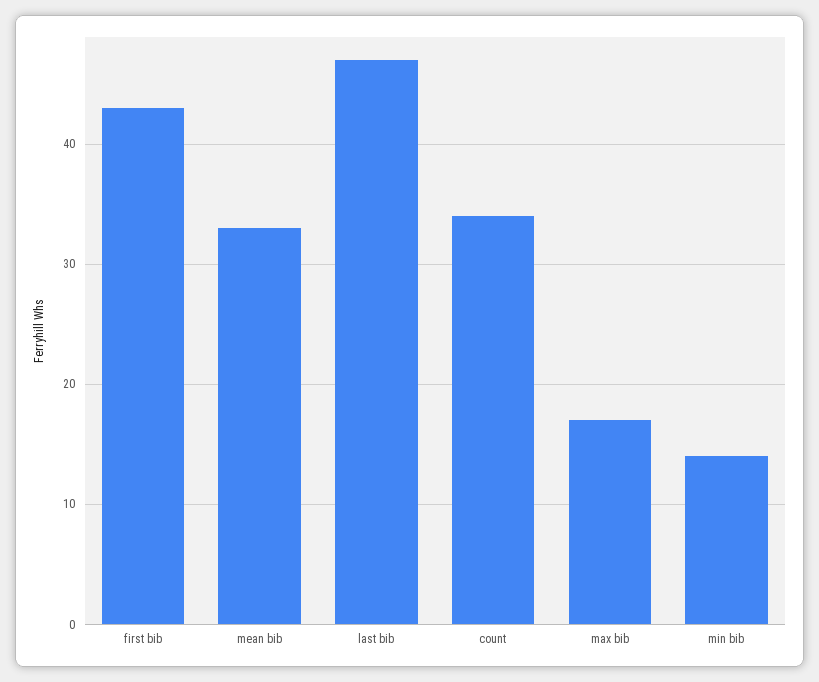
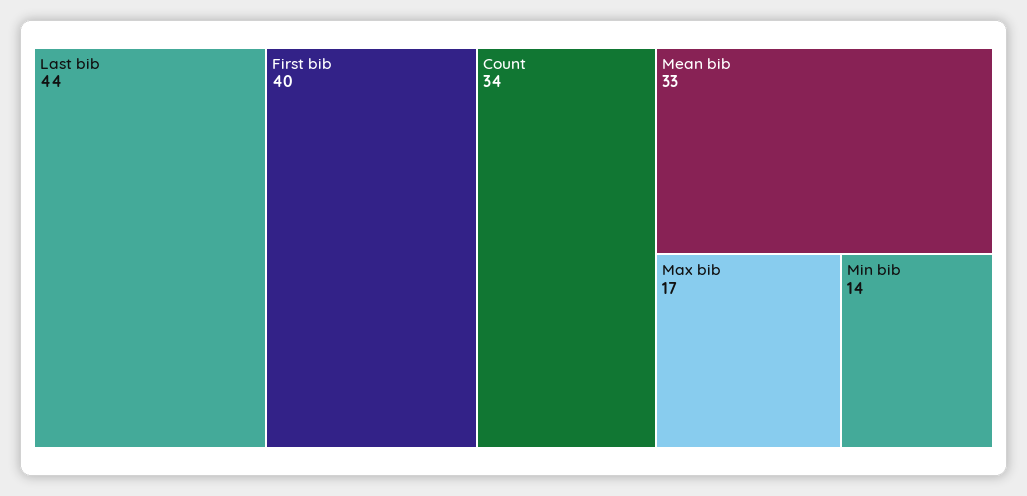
  {
-   "first bib": 43,
+   "first bib": 40,
    "mean bib": 33,
-   "last bib": 47,
+   "last bib": 44,
    "count": 34,
    "max bib": 17,
    "min bib": 14
  }

